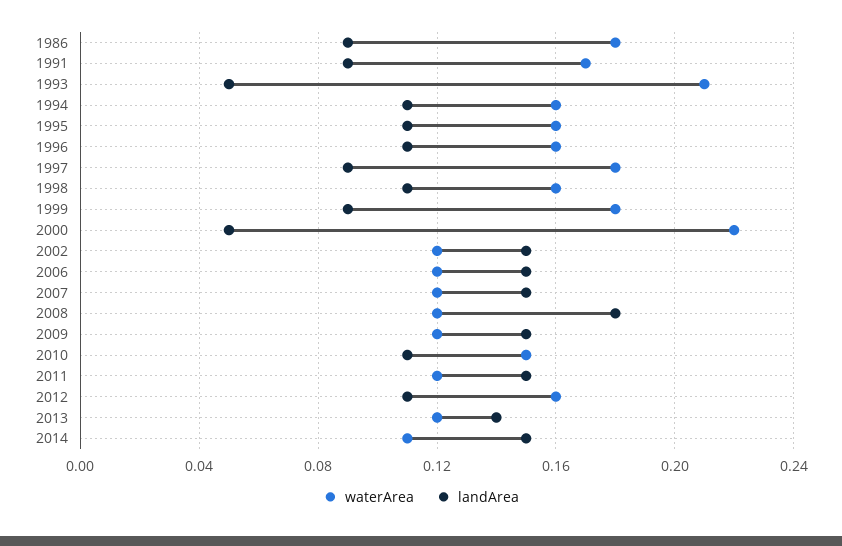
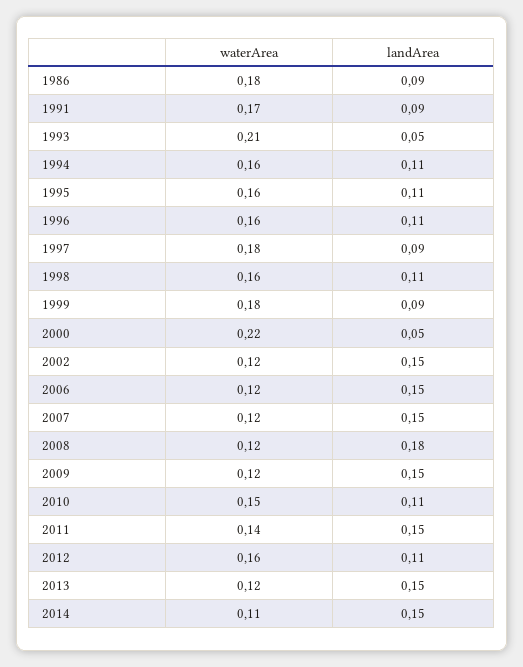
  {
    "waterArea": {
      "1986": 0.18,
      "1991": 0.17,
      "1993": 0.21,
      "1994": 0.16,
      "1995": 0.16,
      "1996": 0.16,
      "1997": 0.18,
      "1998": 0.16,
      "1999": 0.18,
      "2000": 0.22,
      "2002": 0.12,
      "2006": 0.12,
      "2007": 0.12,
      "2008": 0.12,
      "2009": 0.12,
      "2010": 0.15,
-     "2011": 0.12,
+     "2011": 0.14,
      "2012": 0.16,
      "2013": 0.12,
      "2014": 0.11
    },
    "landArea": {
      "1986": 0.09,
      "1991": 0.09,
      "1993": 0.05,
      "1994": 0.11,
      "1995": 0.11,
      "1996": 0.11,
      "1997": 0.09,
      "1998": 0.11,
      "1999": 0.09,
      "2000": 0.05,
      "2002": 0.15,
      "2006": 0.15,
      "2007": 0.15,
      "2008": 0.18,
      "2009": 0.15,
      "2010": 0.11,
      "2011": 0.15,
      "2012": 0.11,
-     "2013": 0.14,
+     "2013": 0.15,
      "2014": 0.15
    }
  }

